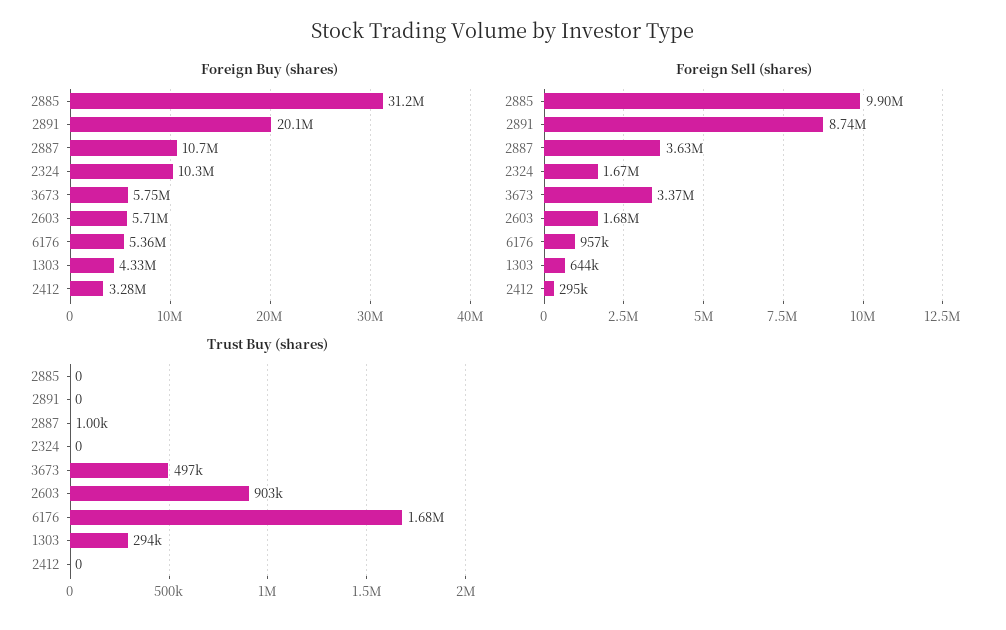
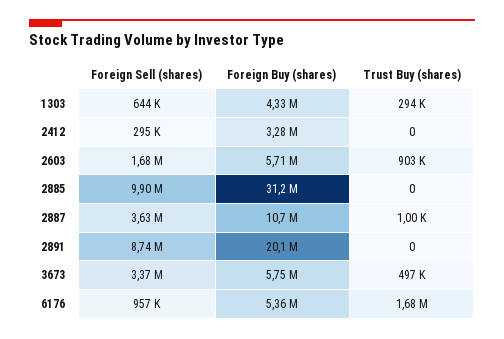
  {
    "Foreign Buy (shares)": {
      "2885": 31200000,
      "2891": 20100000,
      "2887": 10700000,
-     "2324": 10300000,
      "3673": 5750000,
      "2603": 5710000,
      "6176": 5360000,
      "1303": 4330000,
      "2412": 3280000
    },
    "Foreign Sell (shares)": {
      "2885": 9900000,
      "2891": 8740000,
      "2887": 3630000,
-     "2324": 1670000,
      "3673": 3370000,
      "2603": 1680000,
      "6176": 957000,
      "1303": 644000,
      "2412": 295000
    },
    "Trust Buy (shares)": {
      "2885": 0,
      "2891": 0,
      "2887": 1000,
-     "2324": 0,
      "3673": 497000,
      "2603": 903000,
      "6176": 1680000,
      "1303": 294000,
      "2412": 0
    }
  }

